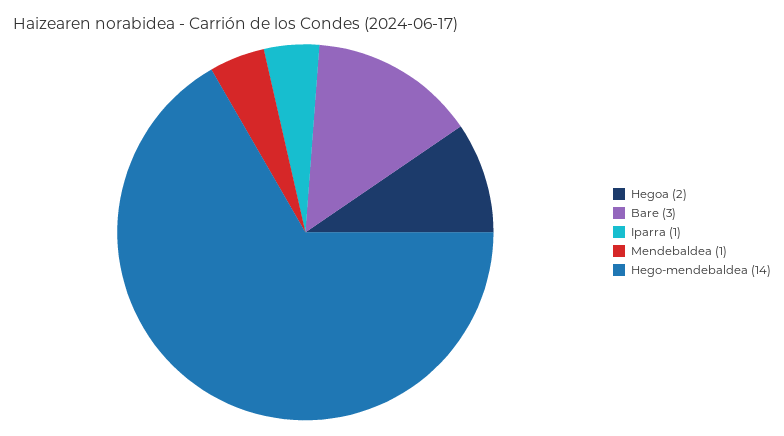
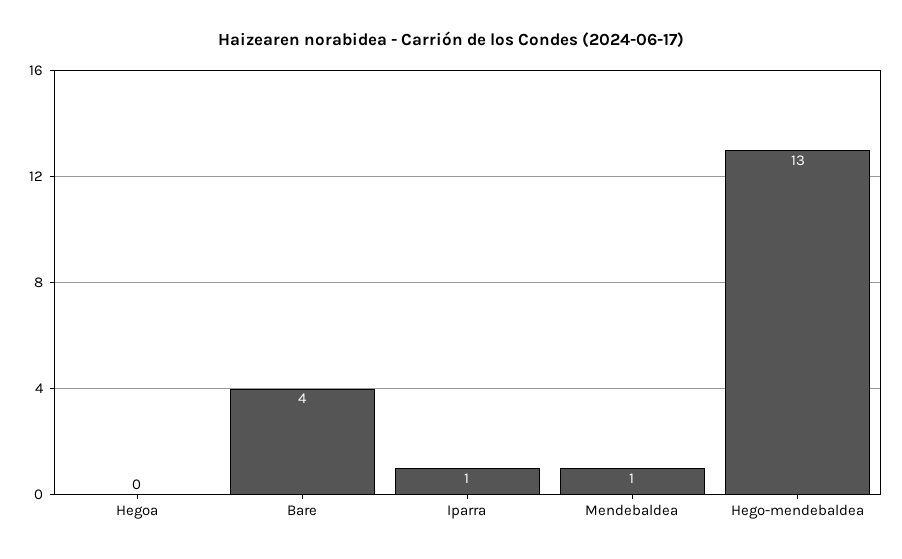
  {
-   "Hegoa": 2,
+   "Hegoa": 0,
-   "Bare": 3,
+   "Bare": 4,
    "Iparra": 1,
    "Mendebaldea": 1,
-   "Hego-mendebaldea": 14
+   "Hego-mendebaldea": 13
  }

